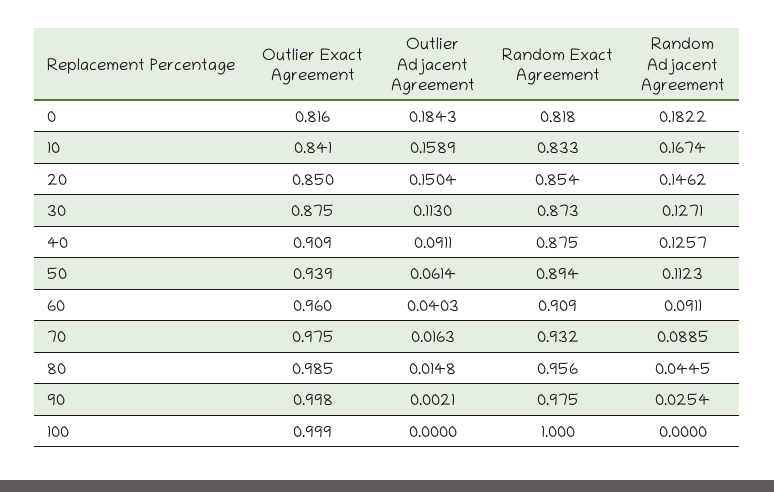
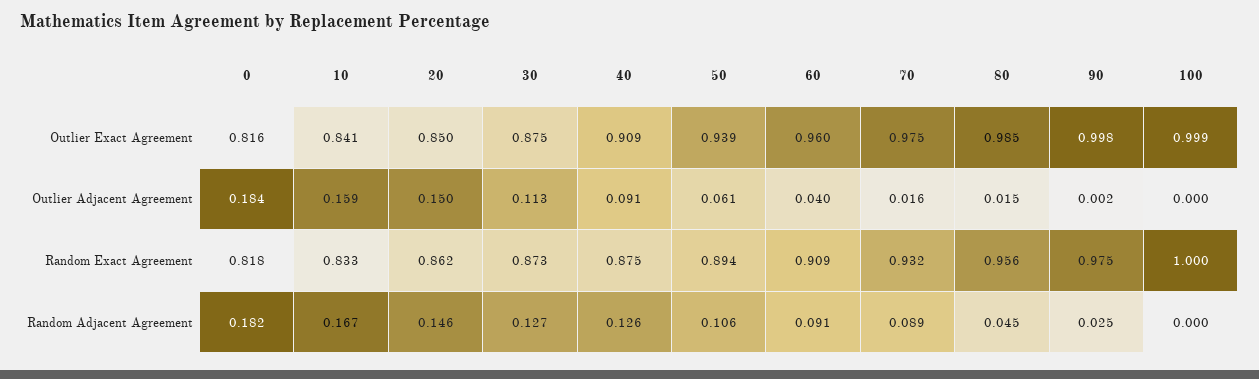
  {
    "Outlier Exact Agreement": {
      "0": 0.816,
      "10": 0.841,
      "20": 0.85,
      "30": 0.875,
      "40": 0.909,
      "50": 0.939,
      "60": 0.96,
      "70": 0.975,
      "80": 0.985,
      "90": 0.998,
      "100": 0.999
    },
    "Outlier Adjacent Agreement": {
      "0": 0.1843,
      "10": 0.1589,
      "20": 0.1504,
      "30": 0.113,
      "40": 0.0911,
      "50": 0.0614,
      "60": 0.0403,
      "70": 0.0163,
      "80": 0.0148,
      "90": 0.0021,
      "100": 0
    },
    "Random Exact Agreement": {
      "0": 0.818,
      "10": 0.833,
-     "20": 0.854,
+     "20": 0.862,
      "30": 0.873,
      "40": 0.875,
      "50": 0.894,
      "60": 0.909,
      "70": 0.932,
      "80": 0.956,
      "90": 0.975,
      "100": 1
    },
    "Random Adjacent Agreement": {
      "0": 0.1822,
      "10": 0.1674,
      "20": 0.1462,
      "30": 0.1271,
      "40": 0.1257,
-     "50": 0.1123,
+     "50": 0.106,
      "60": 0.0911,
      "70": 0.0885,
      "80": 0.0445,
      "90": 0.0254,
      "100": 0
    }
  }

